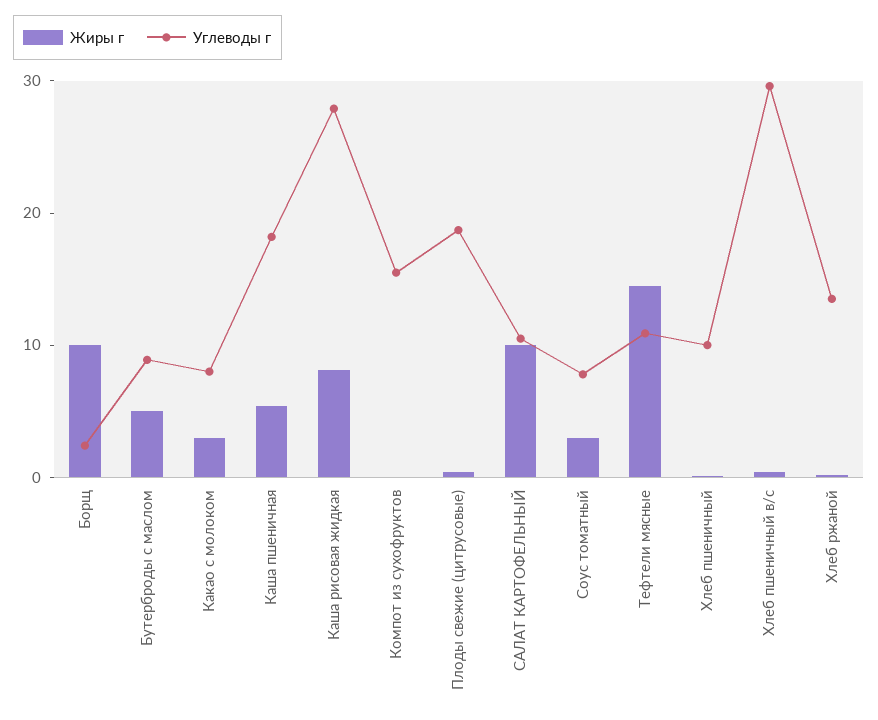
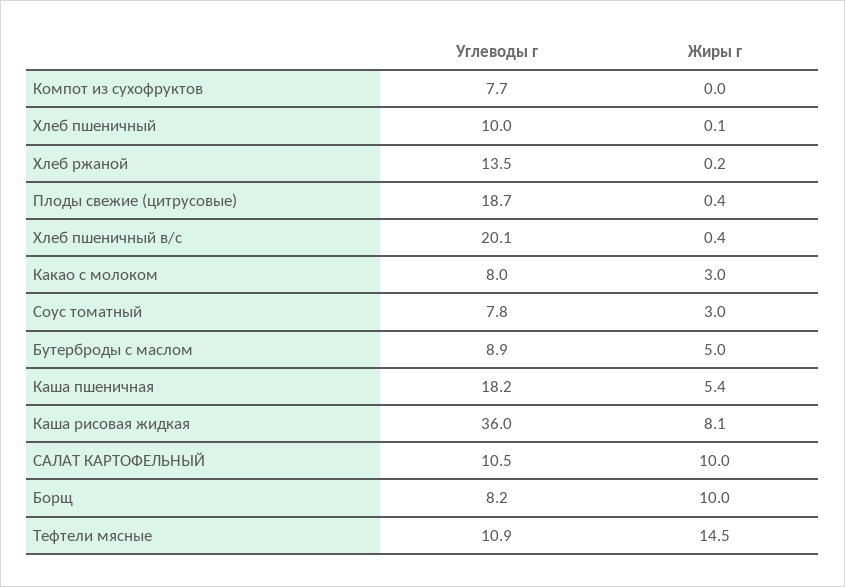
  {
    "Жиры г": {
      "Борщ": 10,
      "Бутерброды с маслом": 5,
      "Какао с молоком": 3,
      "Каша пшеничная": 5.4,
      "Каша рисовая жидкая": 8.1,
      "Компот из сухофруктов": 0,
      "Плоды свежие (цитрусовые)": 0.4,
      "САЛАТ КАРТОФЕЛЬНЫЙ": 10,
      "Соус томатный": 3,
      "Тефтели мясные": 14.5,
      "Хлеб пшеничный": 0.1,
      "Хлеб пшеничный в/с": 0.4,
      "Хлеб ржаной": 0.2
    },
    "Углеводы г": {
-     "Борщ": 2,
+     "Борщ": 8.2,
      "Бутерброды с маслом": 8.9,
      "Какао с молоком": 8,
      "Каша пшеничная": 18.2,
-     "Каша рисовая жидкая": 28,
+     "Каша рисовая жидкая": 36,
-     "Компот из сухофруктов": 16,
+     "Компот из сухофруктов": 7.7,
      "Плоды свежие (цитрусовые)": 18.7,
      "САЛАТ КАРТОФЕЛЬНЫЙ": 10.5,
      "Соус томатный": 7.8,
      "Тефтели мясные": 10.9,
      "Хлеб пшеничный": 10,
-     "Хлеб пшеничный в/с": 30,
+     "Хлеб пшеничный в/с": 20.1,
      "Хлеб ржаной": 13.5
    }
  }

